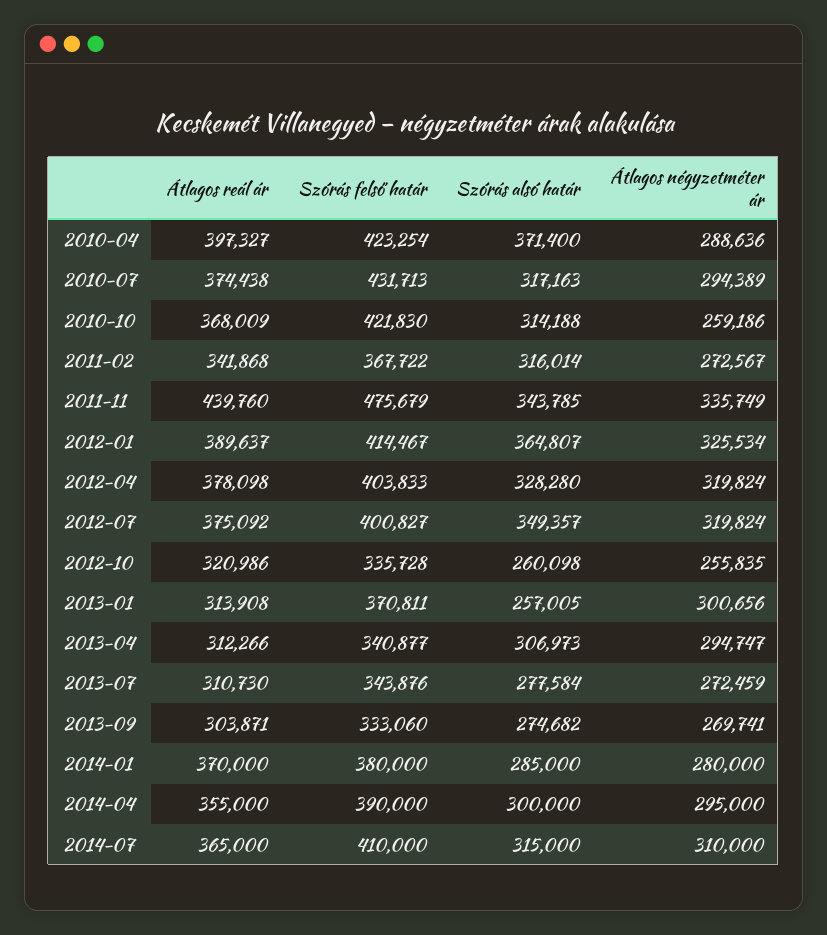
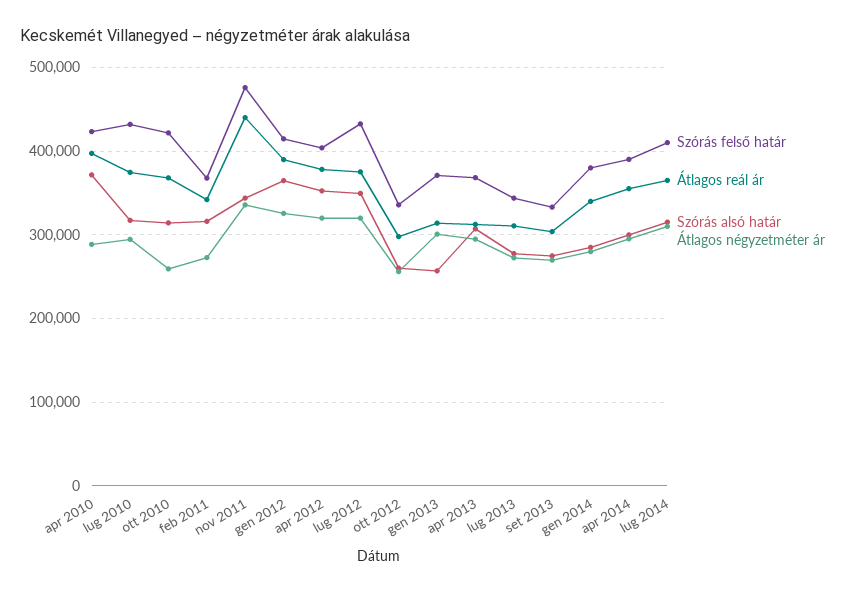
  {
    "Átlagos reál ár": {
      "2010-04": 397327,
      "2010-07": 374438,
      "2010-10": 368009,
      "2011-02": 341868,
      "2011-11": 439760,
      "2012-01": 389637,
      "2012-04": 378098,
      "2012-07": 375092,
-     "2012-10": 320986,
+     "2012-10": 300000,
      "2013-01": 313908,
      "2013-04": 312266,
      "2013-07": 310730,
      "2013-09": 303871,
-     "2014-01": 370000,
+     "2014-01": 340000,
      "2014-04": 355000,
      "2014-07": 365000
    },
    "Szórás felső határ": {
      "2010-04": 423254,
      "2010-07": 431713,
      "2010-10": 421830,
      "2011-02": 367722,
      "2011-11": 475679,
      "2012-01": 414467,
      "2012-04": 403833,
-     "2012-07": 400827,
+     "2012-07": 430000,
      "2012-10": 335728,
      "2013-01": 370811,
-     "2013-04": 340877,
+     "2013-04": 370000,
      "2013-07": 343876,
      "2013-09": 333060,
      "2014-01": 380000,
      "2014-04": 390000,
      "2014-07": 410000
    },
    "Szórás alsó határ": {
      "2010-04": 371400,
      "2010-07": 317163,
      "2010-10": 314188,
      "2011-02": 316014,
      "2011-11": 343785,
      "2012-01": 364807,
-     "2012-04": 328280,
+     "2012-04": 350000,
      "2012-07": 349357,
      "2012-10": 260098,
      "2013-01": 257005,
      "2013-04": 306973,
      "2013-07": 277584,
      "2013-09": 274682,
      "2014-01": 285000,
      "2014-04": 300000,
      "2014-07": 315000
    },
    "Átlagos négyzetméter ár": {
      "2010-04": 288636,
      "2010-07": 294389,
      "2010-10": 259186,
      "2011-02": 272567,
      "2011-11": 335749,
      "2012-01": 325534,
      "2012-04": 319824,
      "2012-07": 319824,
      "2012-10": 255835,
      "2013-01": 300656,
      "2013-04": 294747,
      "2013-07": 272459,
      "2013-09": 269741,
      "2014-01": 280000,
      "2014-04": 295000,
      "2014-07": 310000
    }
  }

